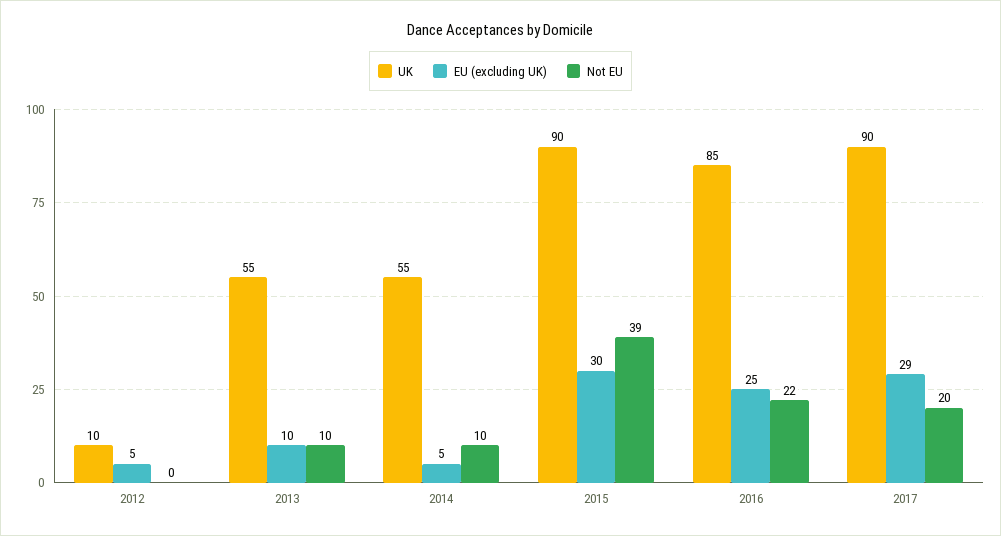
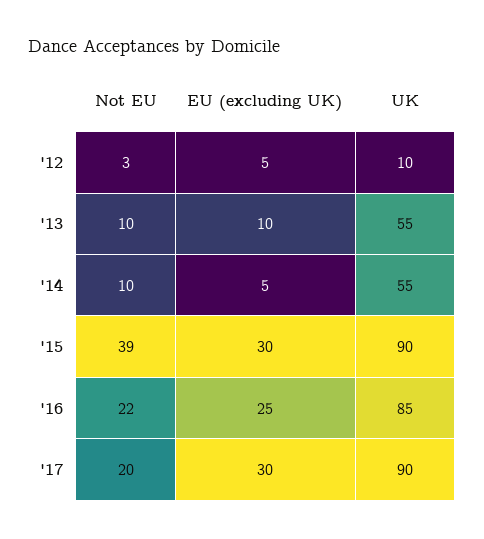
  {
    "UK": {
      "2012": 10,
      "2013": 55,
      "2014": 55,
      "2015": 90,
      "2016": 85,
      "2017": 90
    },
    "EU (excluding UK)": {
      "2012": 5,
      "2013": 10,
      "2014": 5,
      "2015": 30,
      "2016": 25,
-     "2017": 29
+     "2017": 30
    },
    "Not EU": {
-     "2012": 0,
+     "2012": 3,
      "2013": 10,
      "2014": 10,
      "2015": 39,
      "2016": 22,
      "2017": 20
    }
  }

